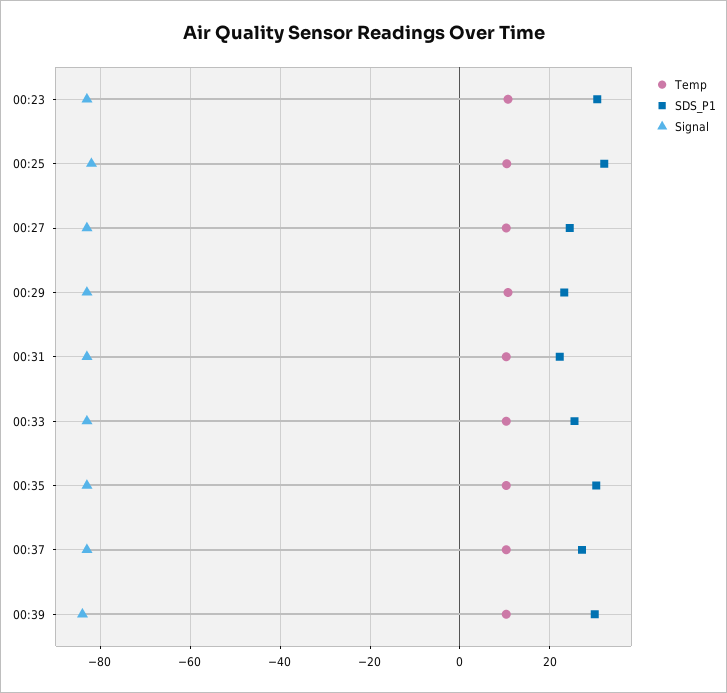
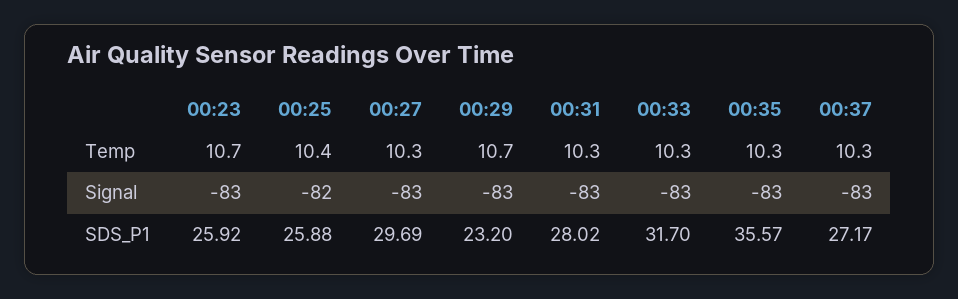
  {
    "Temp": {
      "00:23": 10.7,
      "00:25": 10.4,
      "00:27": 10.3,
      "00:29": 10.7,
      "00:31": 10.3,
      "00:33": 10.3,
      "00:35": 10.3,
-     "00:37": 10.3,
+     "00:37": 10.3
-     "00:39": 10
    },
    "SDS_P1": {
-     "00:23": 30,
+     "00:23": 25.92,
-     "00:25": 32,
+     "00:25": 25.88,
-     "00:27": 24,
+     "00:27": 29.69,
      "00:29": 23.2,
-     "00:31": 22,
+     "00:31": 28.02,
-     "00:33": 26,
+     "00:33": 31.7,
-     "00:35": 30,
+     "00:35": 35.57,
-     "00:37": 27.17,
+     "00:37": 27.17
-     "00:39": 30
    },
    "Signal": {
      "00:23": -83,
      "00:25": -82,
      "00:27": -83,
      "00:29": -83,
      "00:31": -83,
      "00:33": -83,
      "00:35": -83,
-     "00:37": -83,
+     "00:37": -83
-     "00:39": -84
    }
  }

